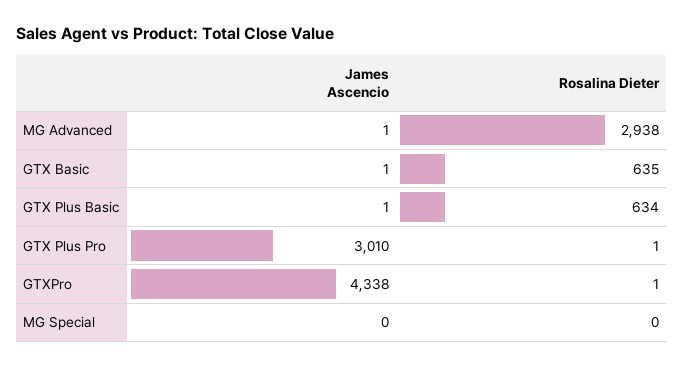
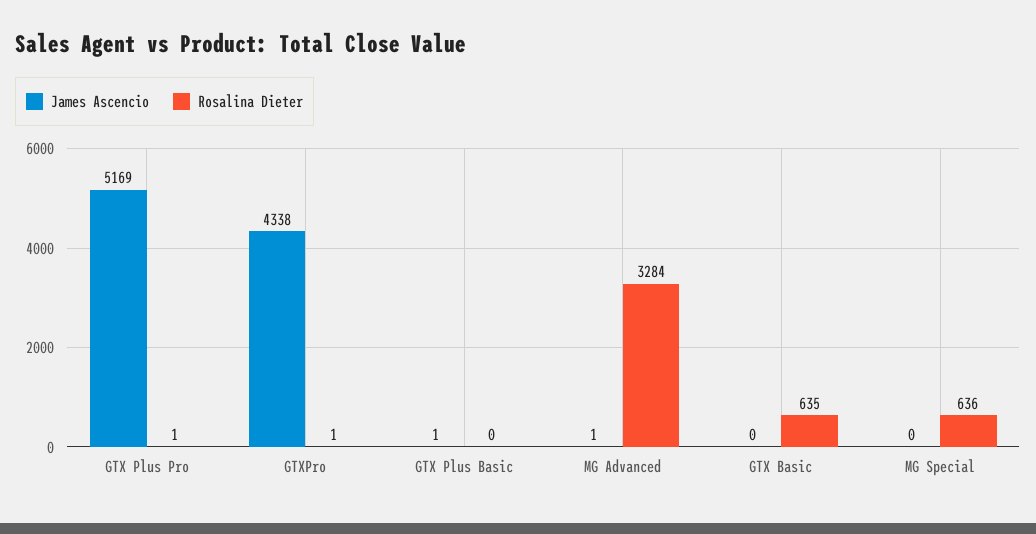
  {
    "James Ascencio": {
      "MG Advanced": 1,
-     "GTX Basic": 1,
+     "GTX Basic": 0,
      "GTX Plus Basic": 1,
-     "GTX Plus Pro": 3010,
+     "GTX Plus Pro": 5169,
      "GTXPro": 4338,
      "MG Special": 0
    },
    "Rosalina Dieter": {
-     "MG Advanced": 2938,
+     "MG Advanced": 3284,
      "GTX Basic": 635,
-     "GTX Plus Basic": 634,
+     "GTX Plus Basic": 0,
      "GTX Plus Pro": 1,
      "GTXPro": 1,
-     "MG Special": 0
+     "MG Special": 636
    }
  }

